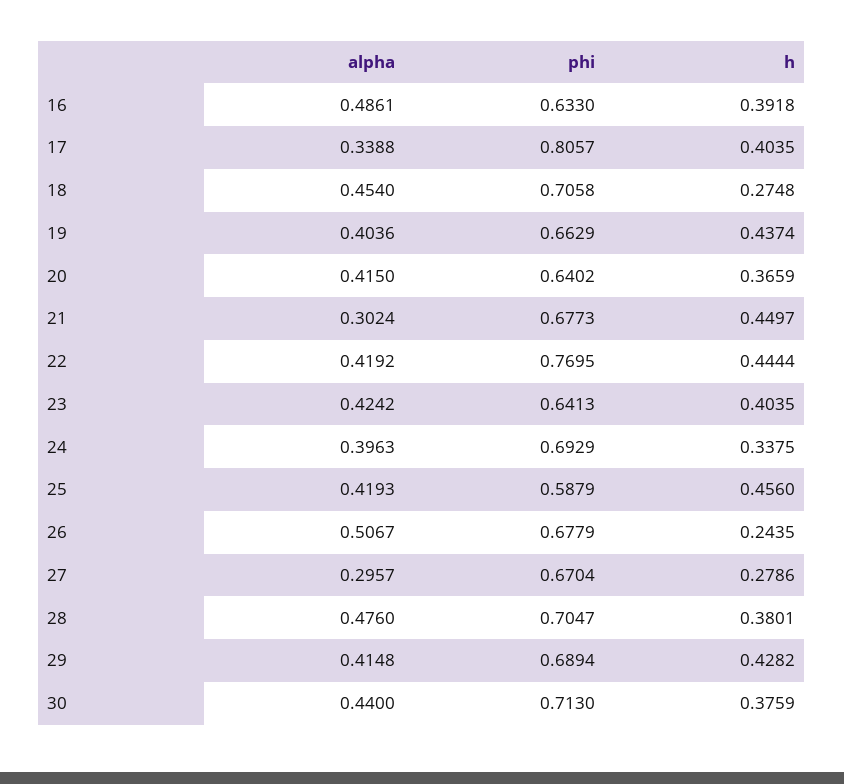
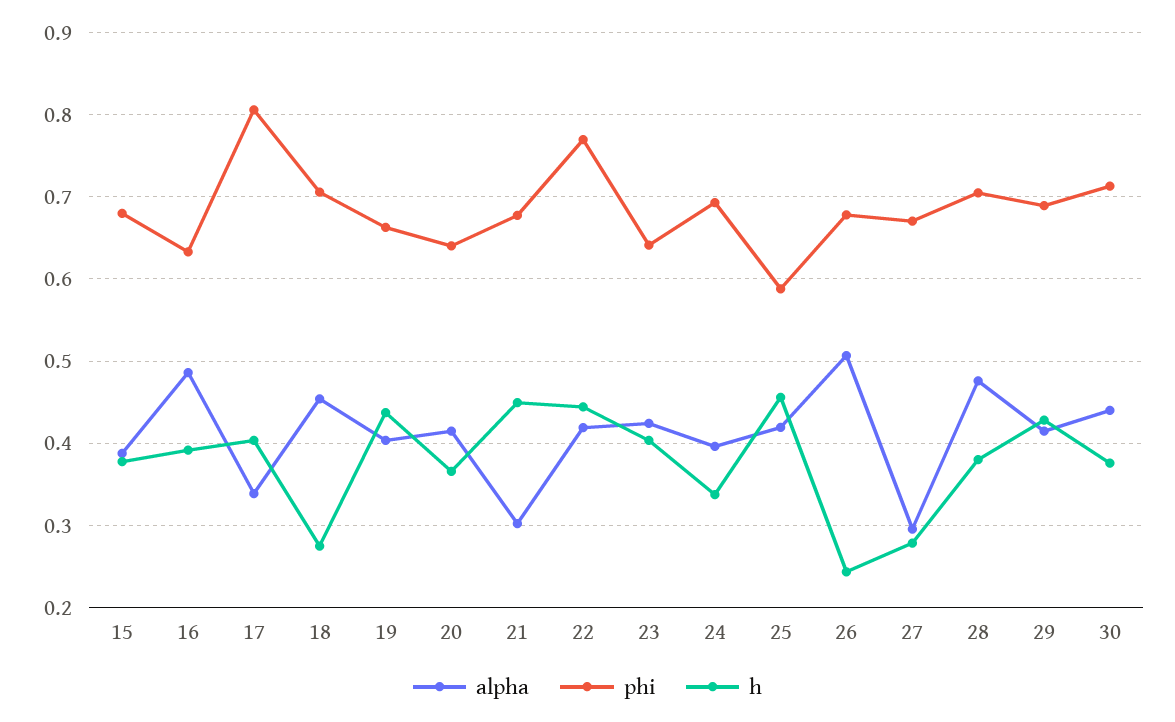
  {
    "alpha": {
      "16": 0.4861,
      "17": 0.3388,
      "18": 0.454,
      "19": 0.4036,
      "20": 0.415,
      "21": 0.3024,
      "22": 0.4192,
      "23": 0.4242,
      "24": 0.3963,
      "25": 0.4193,
      "26": 0.5067,
      "27": 0.2957,
      "28": 0.476,
      "29": 0.4148,
-     "30": 0.44
+     "30": 0.44,
+     "15": 0.39
    },
    "phi": {
      "16": 0.633,
      "17": 0.8057,
      "18": 0.7058,
      "19": 0.6629,
      "20": 0.6402,
      "21": 0.6773,
      "22": 0.7695,
      "23": 0.6413,
      "24": 0.6929,
      "25": 0.5879,
      "26": 0.6779,
      "27": 0.6704,
      "28": 0.7047,
      "29": 0.6894,
-     "30": 0.713
+     "30": 0.713,
+     "15": 0.68
    },
    "h": {
      "16": 0.3918,
      "17": 0.4035,
      "18": 0.2748,
      "19": 0.4374,
      "20": 0.3659,
      "21": 0.4497,
      "22": 0.4444,
      "23": 0.4035,
      "24": 0.3375,
      "25": 0.456,
      "26": 0.2435,
      "27": 0.2786,
      "28": 0.3801,
      "29": 0.4282,
-     "30": 0.3759
+     "30": 0.3759,
+     "15": 0.38
    }
  }

